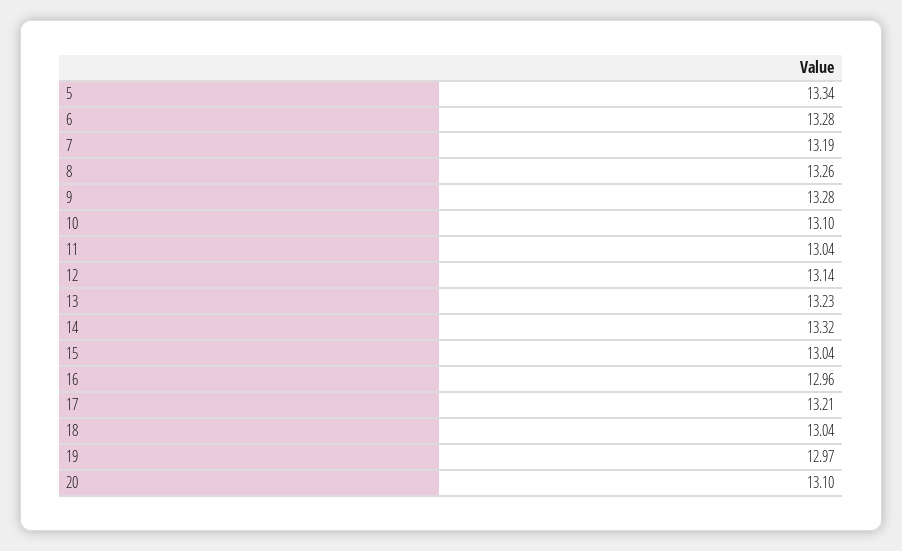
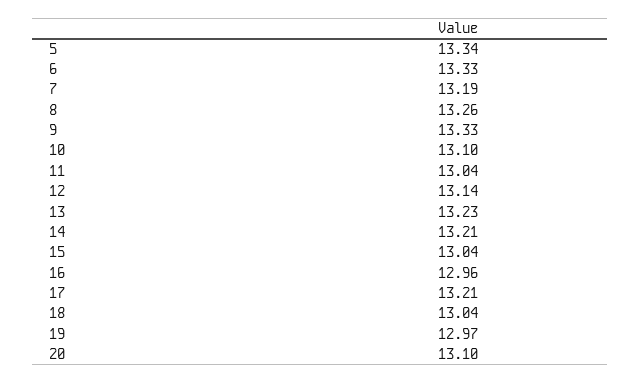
  {
    "5": 13.34,
-   "6": 13.28,
+   "6": 13.33,
    "7": 13.19,
    "8": 13.26,
-   "9": 13.28,
+   "9": 13.33,
    "10": 13.1,
    "11": 13.04,
    "12": 13.14,
    "13": 13.23,
-   "14": 13.32,
+   "14": 13.21,
    "15": 13.04,
    "16": 12.96,
    "17": 13.21,
    "18": 13.04,
    "19": 12.97,
    "20": 13.1
  }

